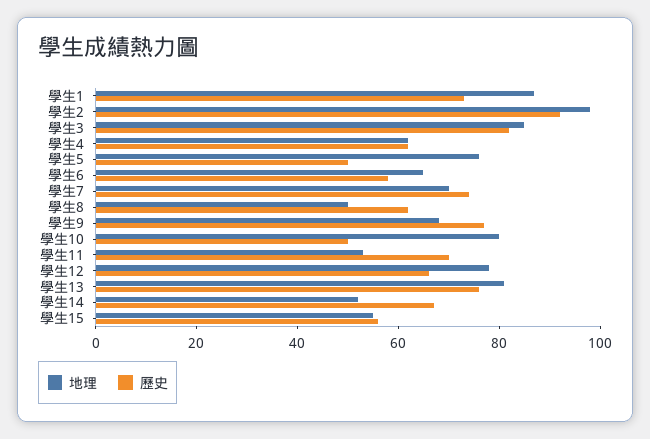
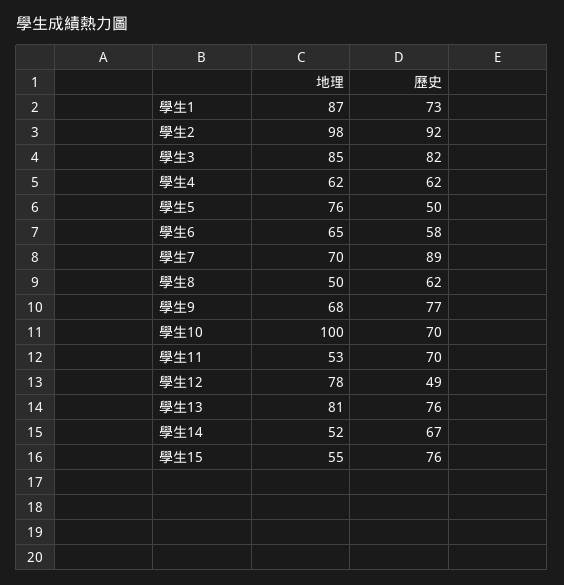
  {
    "地理": {
      "學生1": 87,
      "學生2": 98,
      "學生3": 85,
      "學生4": 62,
      "學生5": 76,
      "學生6": 65,
      "學生7": 70,
      "學生8": 50,
      "學生9": 68,
-     "學生10": 80,
+     "學生10": 100,
      "學生11": 53,
      "學生12": 78,
      "學生13": 81,
      "學生14": 52,
      "學生15": 55
    },
    "歷史": {
      "學生1": 73,
      "學生2": 92,
      "學生3": 82,
      "學生4": 62,
      "學生5": 50,
      "學生6": 58,
-     "學生7": 75,
+     "學生7": 89,
      "學生8": 62,
      "學生9": 77,
-     "學生10": 50,
+     "學生10": 70,
      "學生11": 70,
-     "學生12": 65,
+     "學生12": 49,
      "學生13": 76,
      "學生14": 67,
-     "學生15": 55
+     "學生15": 76
    }
  }

